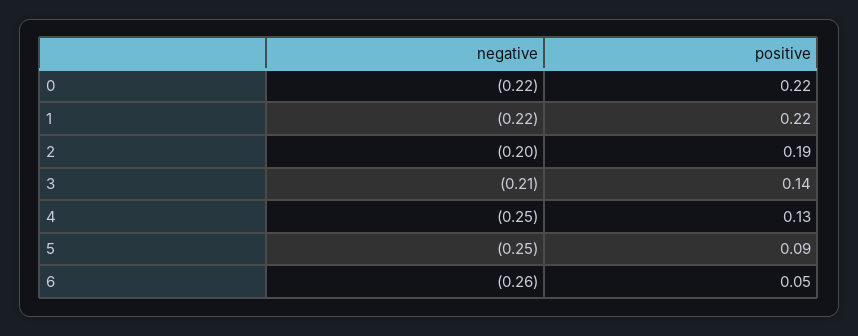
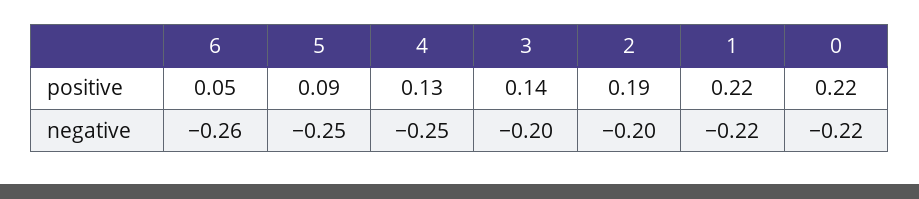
  {
    "negative": {
      "0": -0.22,
      "1": -0.22,
      "2": -0.2,
-     "3": -0.21,
+     "3": -0.2,
      "4": -0.25,
      "5": -0.25,
      "6": -0.26
    },
    "positive": {
      "0": 0.22,
      "1": 0.22,
      "2": 0.19,
      "3": 0.14,
      "4": 0.13,
      "5": 0.09,
      "6": 0.05
    }
  }

